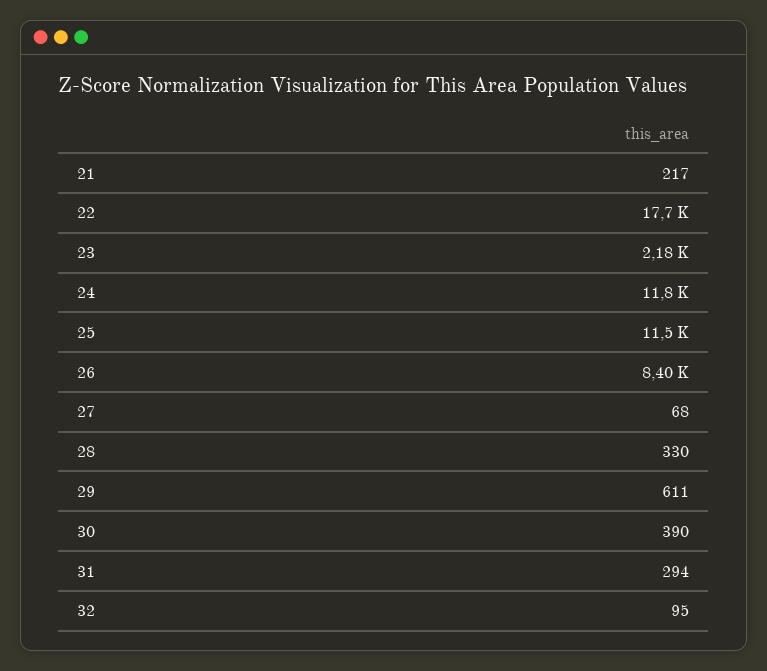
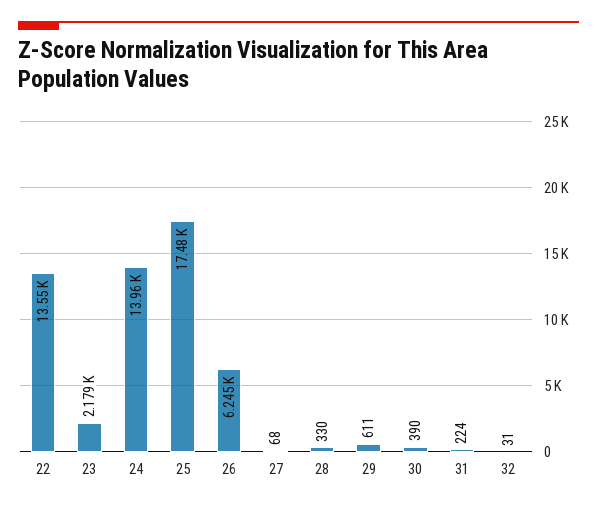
  {
-   "21": 217,
-   "22": 17700,
+   "22": 13550,
    "23": 2179,
-   "24": 11800,
+   "24": 13960,
-   "25": 11500,
+   "25": 17480,
-   "26": 8400,
+   "26": 6245,
    "27": 68,
    "28": 330,
    "29": 611,
    "30": 390,
-   "31": 294,
+   "31": 224,
-   "32": 95
+   "32": 31
  }

